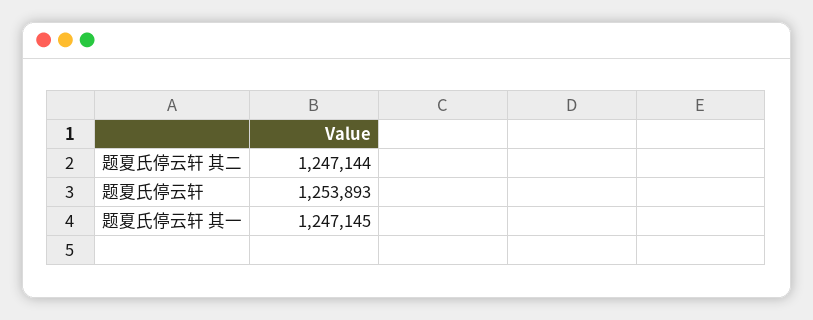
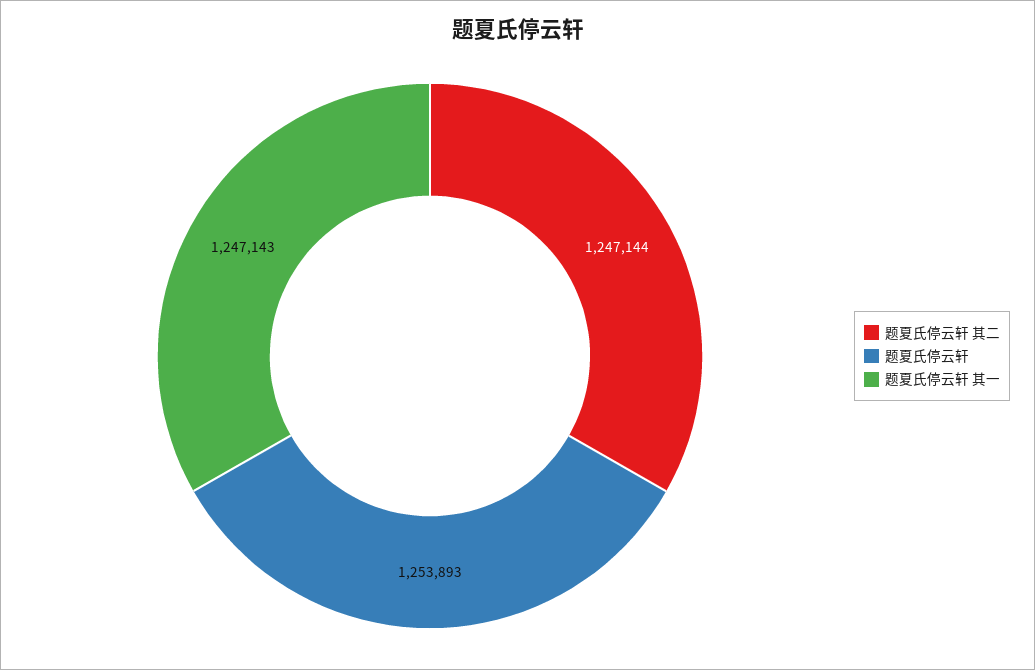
  {
    "题夏氏停云轩 其二": 1247144,
    "题夏氏停云轩": 1253893,
-   "题夏氏停云轩 其一": 1247145
+   "题夏氏停云轩 其一": 1247143
  }

